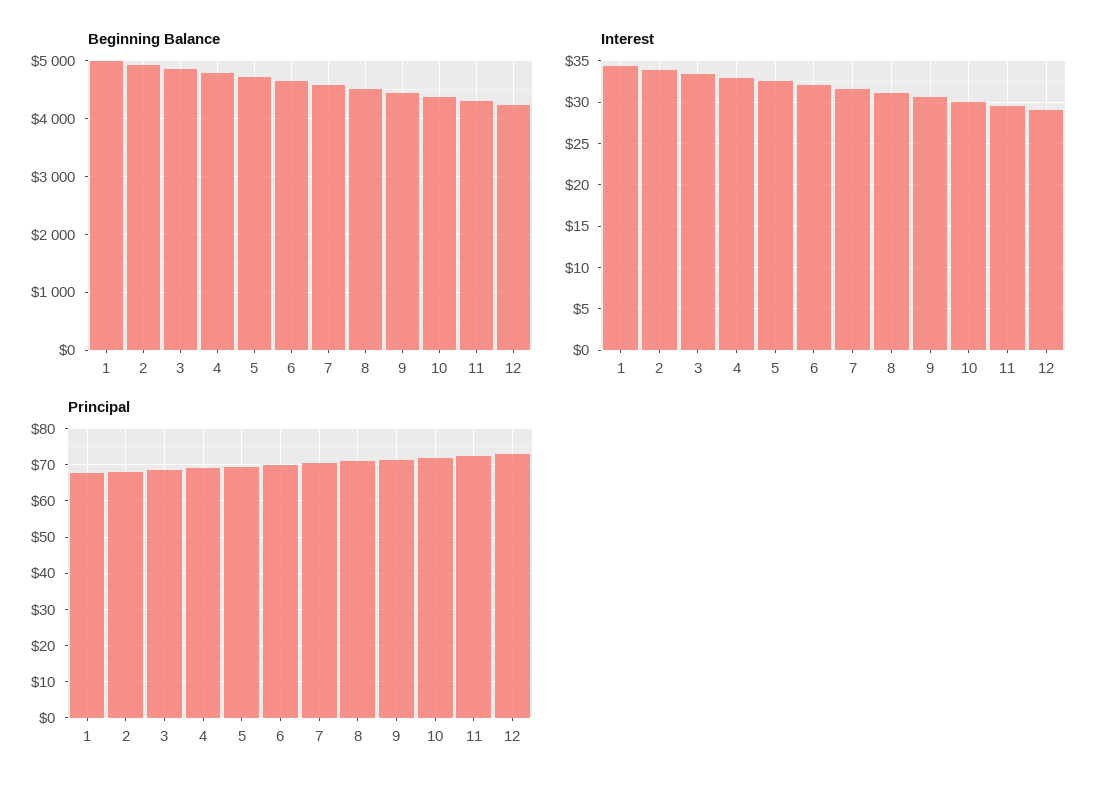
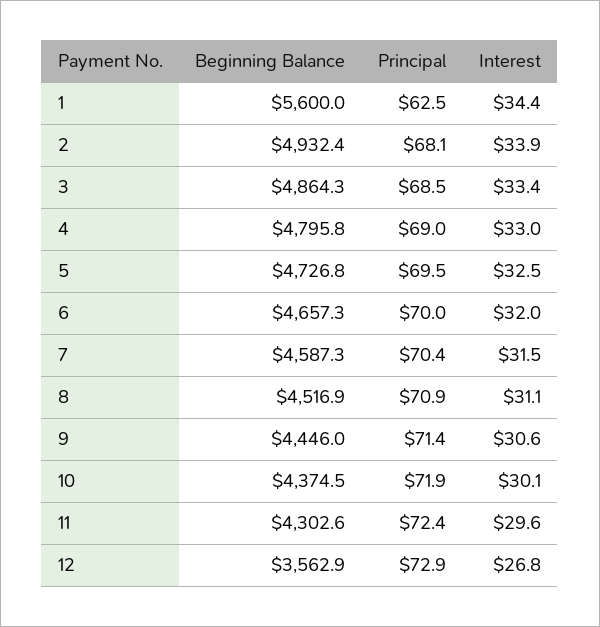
  {
    "Beginning Balance": {
-     "1": 5000,
+     "1": 5600,
      "2": 4932.4,
      "3": 4864.3,
      "4": 4795.8,
      "5": 4726.8,
      "6": 4657.3,
      "7": 4587.3,
      "8": 4516.9,
      "9": 4446,
      "10": 4374.5,
      "11": 4302.6,
-     "12": 4200
+     "12": 3562.9
    },
    "Interest": {
      "1": 34.4,
      "2": 33.9,
      "3": 33.4,
      "4": 33,
      "5": 32.5,
      "6": 32,
      "7": 31.5,
      "8": 31.1,
      "9": 30.6,
      "10": 30.1,
      "11": 29.6,
-     "12": 29
+     "12": 26.8
    },
    "Principal": {
-     "1": 68,
+     "1": 62.5,
      "2": 68.1,
      "3": 68.5,
      "4": 69,
      "5": 69.5,
      "6": 70,
      "7": 70.4,
      "8": 70.9,
      "9": 71.4,
      "10": 71.9,
      "11": 72.4,
      "12": 72.9
    }
  }

